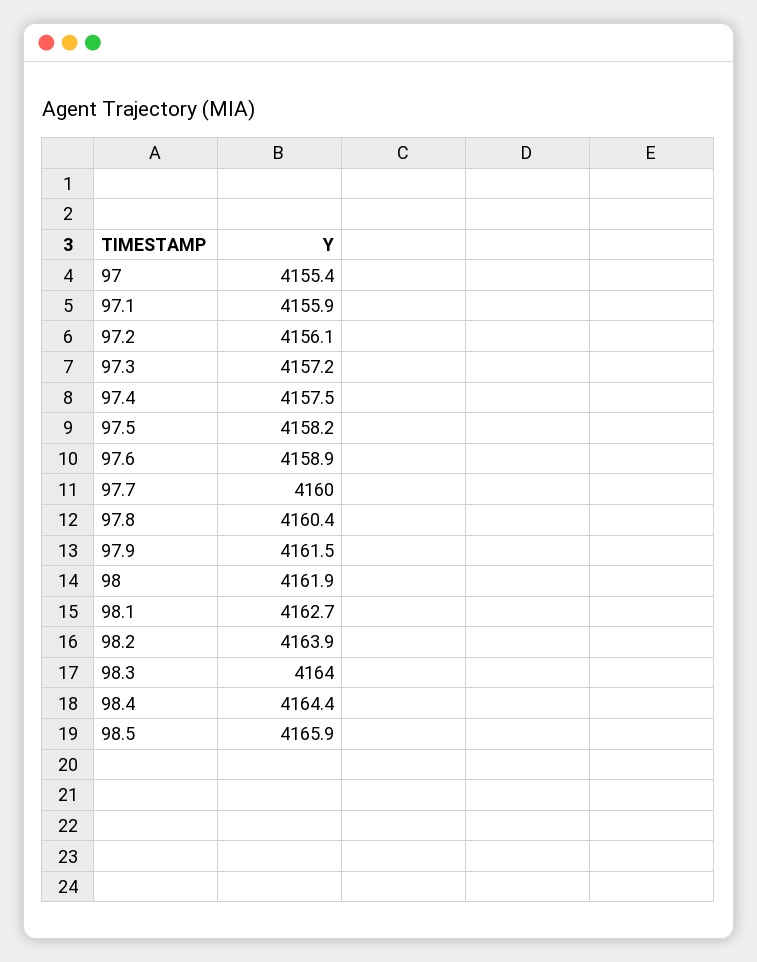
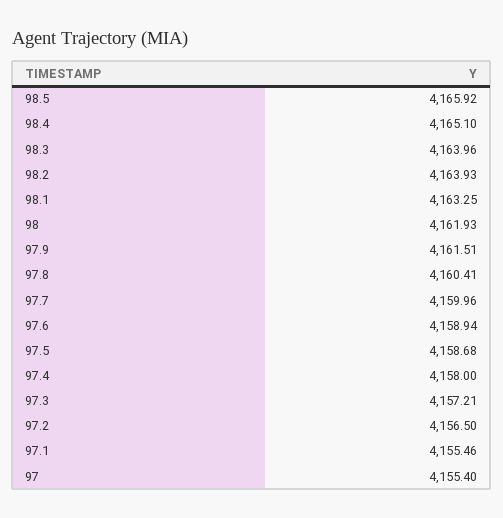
  {
    "97": 4155.4,
-   "97.1": 4155.9,
+   "97.1": 4155.46,
-   "97.2": 4156.1,
+   "97.2": 4156.5,
    "97.3": 4157.21,
-   "97.4": 4157.5,
+   "97.4": 4158,
-   "97.5": 4158.2,
+   "97.5": 4158.68,
    "97.6": 4158.94,
    "97.7": 4159.96,
    "97.8": 4160.41,
    "97.9": 4161.51,
    "98": 4161.93,
-   "98.1": 4162.7,
+   "98.1": 4163.25,
    "98.2": 4163.93,
    "98.3": 4163.96,
-   "98.4": 4164.4,
+   "98.4": 4165.1,
    "98.5": 4165.92
  }

